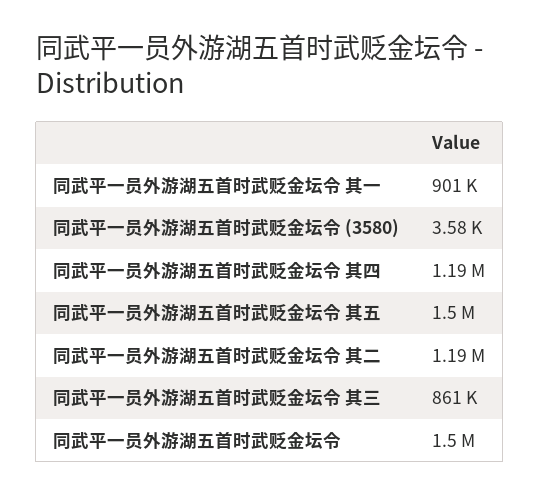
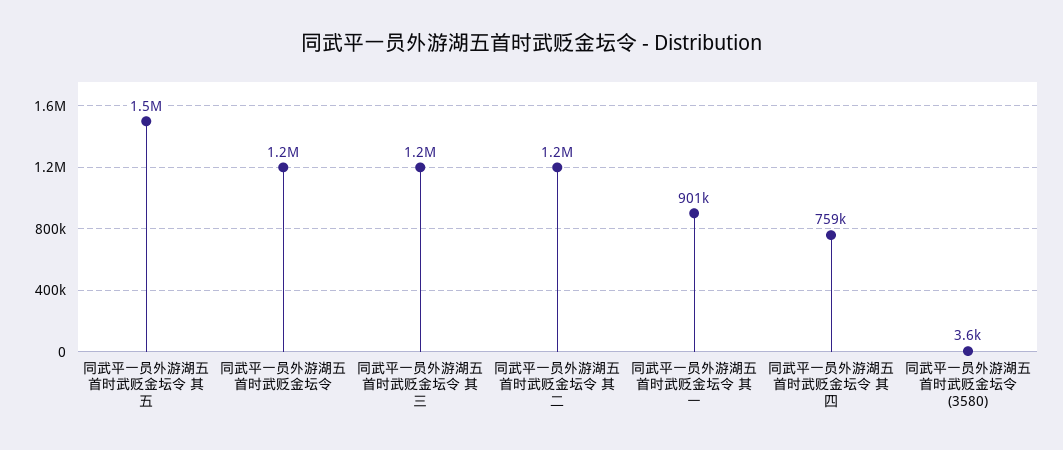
  {
    "同武平一员外游湖五首时武贬金坛令 其一": 901000,
    "同武平一员外游湖五首时武贬金坛令 (3580)": 3580,
-   "同武平一员外游湖五首时武贬金坛令 其四": 1190000,
+   "同武平一员外游湖五首时武贬金坛令 其四": 759000,
    "同武平一员外游湖五首时武贬金坛令 其五": 1500000,
    "同武平一员外游湖五首时武贬金坛令 其二": 1190000,
-   "同武平一员外游湖五首时武贬金坛令 其三": 861000,
+   "同武平一员外游湖五首时武贬金坛令 其三": 1200000,
-   "同武平一员外游湖五首时武贬金坛令": 1500000
+   "同武平一员外游湖五首时武贬金坛令": 1200000
  }

